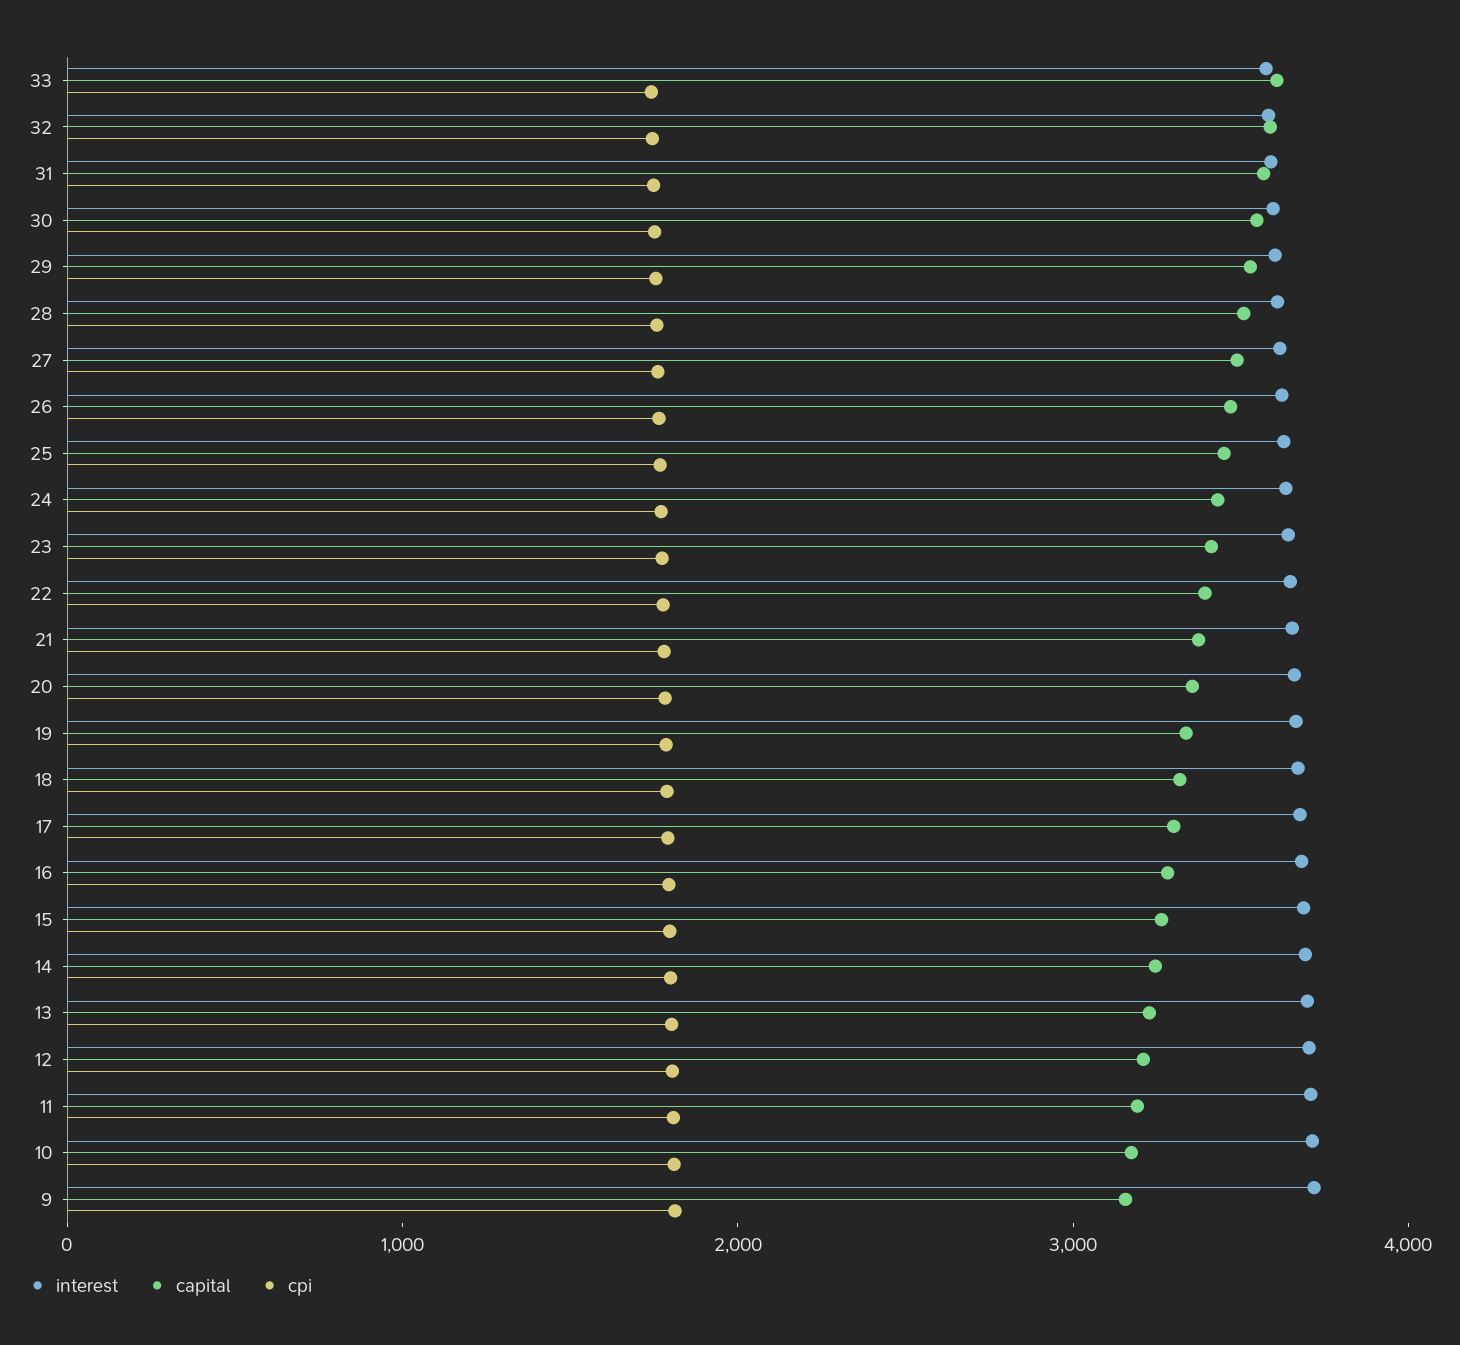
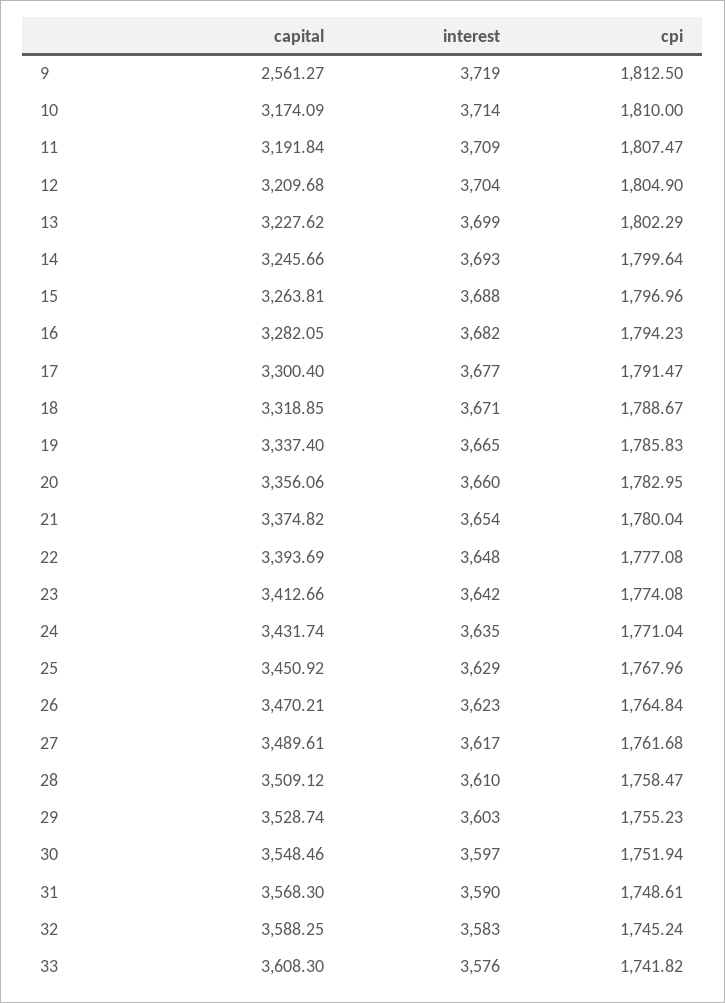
  {
    "interest": {
      "33": 3576,
      "32": 3583,
      "31": 3590,
      "30": 3597,
      "29": 3603,
      "28": 3610,
      "27": 3617,
      "26": 3623,
      "25": 3629,
      "24": 3635,
      "23": 3642,
      "22": 3648,
      "21": 3654,
      "20": 3660,
      "19": 3665,
      "18": 3671,
      "17": 3677,
      "16": 3682,
      "15": 3688,
      "14": 3693,
      "13": 3699,
      "12": 3704,
      "11": 3709,
      "10": 3714,
      "9": 3719
    },
    "capital": {
      "33": 3608.3,
      "32": 3588.25,
      "31": 3568.3,
      "30": 3548.46,
      "29": 3528.74,
      "28": 3509.12,
      "27": 3489.61,
      "26": 3470.21,
      "25": 3450.92,
      "24": 3431.74,
      "23": 3412.66,
      "22": 3393.69,
      "21": 3374.82,
      "20": 3356.06,
      "19": 3337.4,
      "18": 3318.85,
      "17": 3300.4,
      "16": 3282.05,
      "15": 3263.81,
      "14": 3245.66,
      "13": 3227.62,
      "12": 3209.68,
      "11": 3191.84,
      "10": 3174.09,
-     "9": 3200
+     "9": 2561.27
    },
    "cpi": {
      "33": 1741.82,
      "32": 1745.24,
      "31": 1748.61,
      "30": 1751.94,
      "29": 1755.23,
      "28": 1758.47,
      "27": 1761.68,
      "26": 1764.84,
      "25": 1767.96,
      "24": 1771.04,
      "23": 1774.08,
      "22": 1777.08,
      "21": 1780.04,
      "20": 1782.95,
      "19": 1785.83,
      "18": 1788.67,
      "17": 1791.47,
      "16": 1794.23,
      "15": 1796.96,
      "14": 1799.64,
      "13": 1802.29,
      "12": 1804.9,
      "11": 1807.47,
      "10": 1810,
      "9": 1812.5
    }
  }

